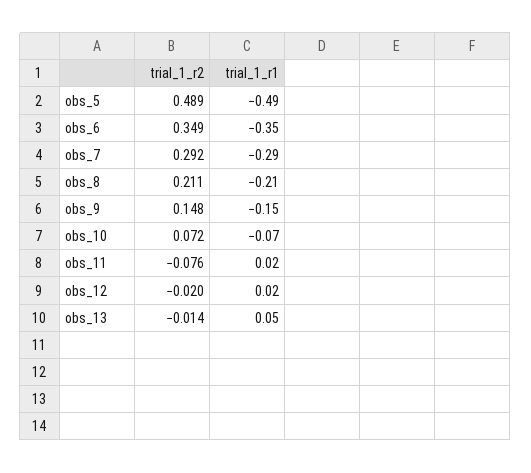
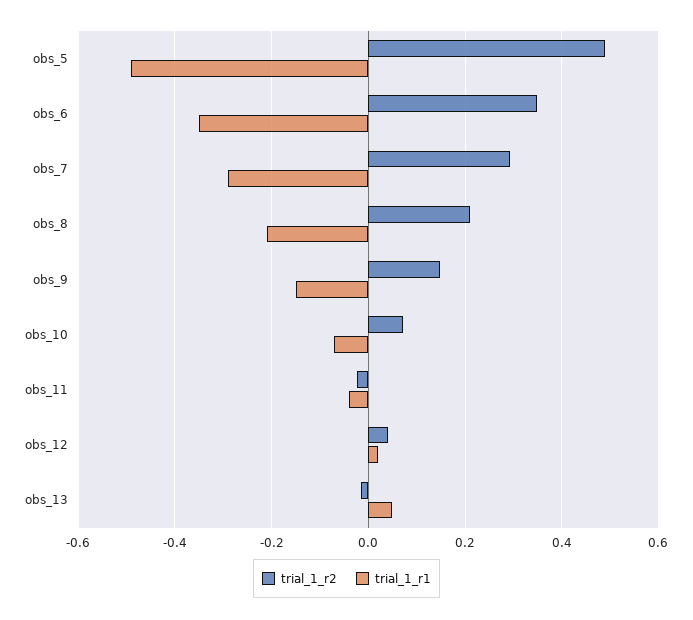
  {
    "trial_1_r2": {
      "obs_5": 0.489,
      "obs_6": 0.349,
      "obs_7": 0.292,
      "obs_8": 0.211,
      "obs_9": 0.148,
      "obs_10": 0.072,
-     "obs_11": -0.076,
+     "obs_11": -0.02,
-     "obs_12": -0.02,
+     "obs_12": 0.04,
      "obs_13": -0.014
    },
    "trial_1_r1": {
      "obs_5": -0.49,
      "obs_6": -0.35,
      "obs_7": -0.29,
      "obs_8": -0.21,
      "obs_9": -0.15,
      "obs_10": -0.07,
-     "obs_11": 0.02,
+     "obs_11": -0.04,
      "obs_12": 0.02,
      "obs_13": 0.05
    }
  }

